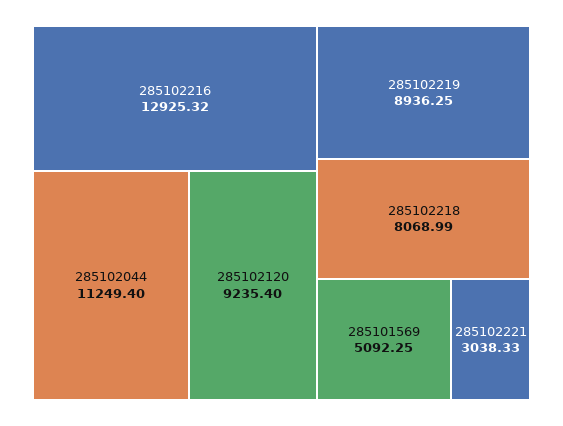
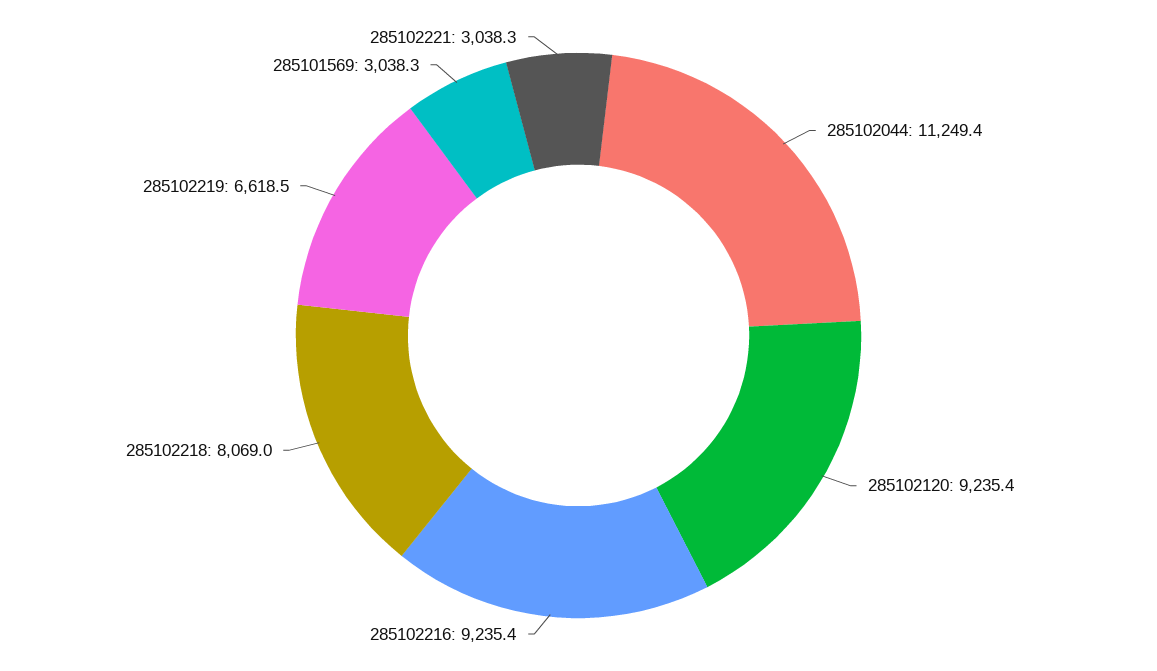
  {
-   "285102216": 12925.32,
+   "285102216": 9235.4,
    "285102044": 11249.4,
    "285102120": 9235.4,
-   "285102219": 8936.25,
+   "285102219": 6618.5,
    "285102218": 8068.99,
-   "285101569": 5092.25,
+   "285101569": 3038.3,
    "285102221": 3038.33
  }

